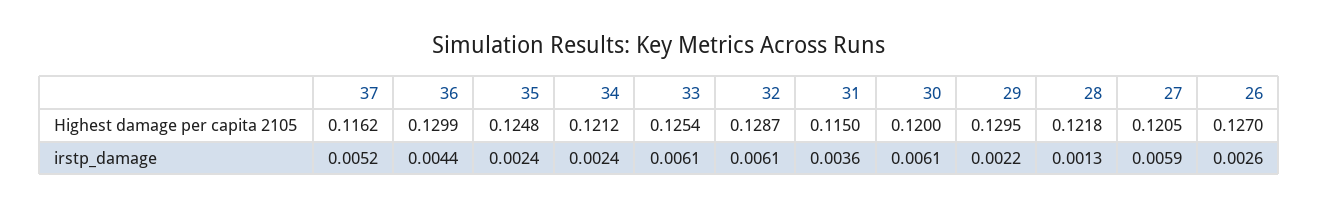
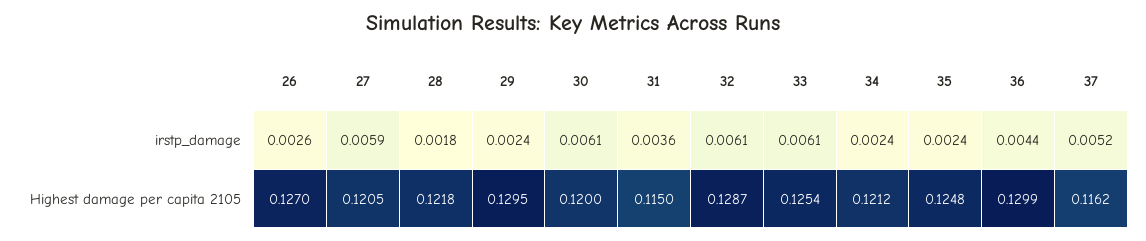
  {
    "37": {
      "Highest damage per capita 2105": 0.1162,
      "irstp_damage": 0.0052
    },
    "36": {
      "Highest damage per capita 2105": 0.1299,
      "irstp_damage": 0.0044
    },
    "35": {
      "Highest damage per capita 2105": 0.1248,
      "irstp_damage": 0.0024
    },
    "34": {
      "Highest damage per capita 2105": 0.1212,
      "irstp_damage": 0.0024
    },
    "33": {
      "Highest damage per capita 2105": 0.1254,
      "irstp_damage": 0.0061
    },
    "32": {
      "Highest damage per capita 2105": 0.1287,
      "irstp_damage": 0.0061
    },
    "31": {
      "Highest damage per capita 2105": 0.115,
      "irstp_damage": 0.0036
    },
    "30": {
      "Highest damage per capita 2105": 0.12,
      "irstp_damage": 0.0061
    },
    "29": {
      "Highest damage per capita 2105": 0.1295,
-     "irstp_damage": 0.0022
+     "irstp_damage": 0.0024
    },
    "28": {
      "Highest damage per capita 2105": 0.1218,
-     "irstp_damage": 0.0013
+     "irstp_damage": 0.0018
    },
    "27": {
      "Highest damage per capita 2105": 0.1205,
      "irstp_damage": 0.0059
    },
    "26": {
      "Highest damage per capita 2105": 0.127,
      "irstp_damage": 0.0026
    }
  }

